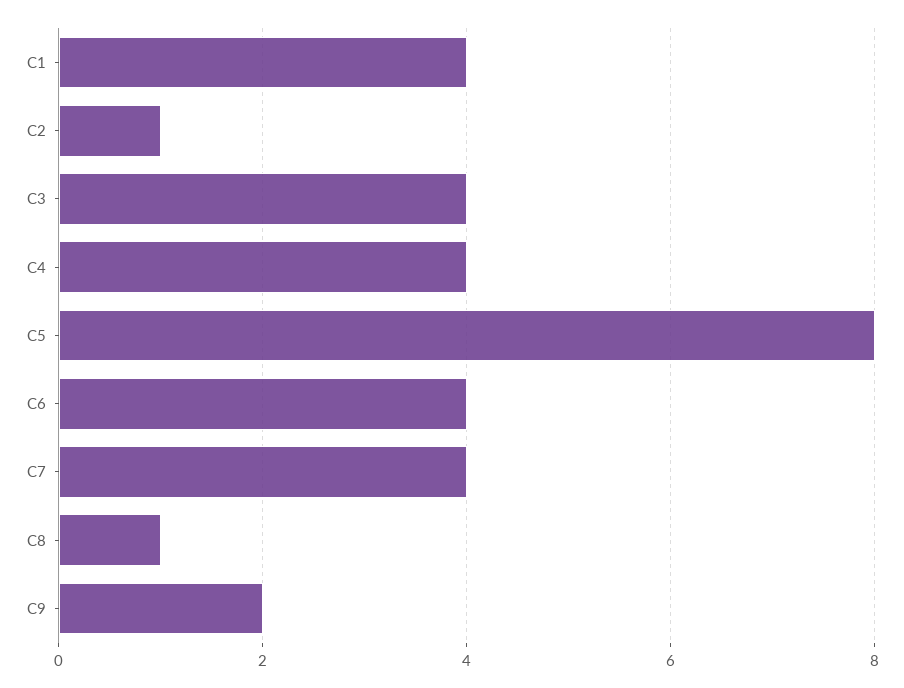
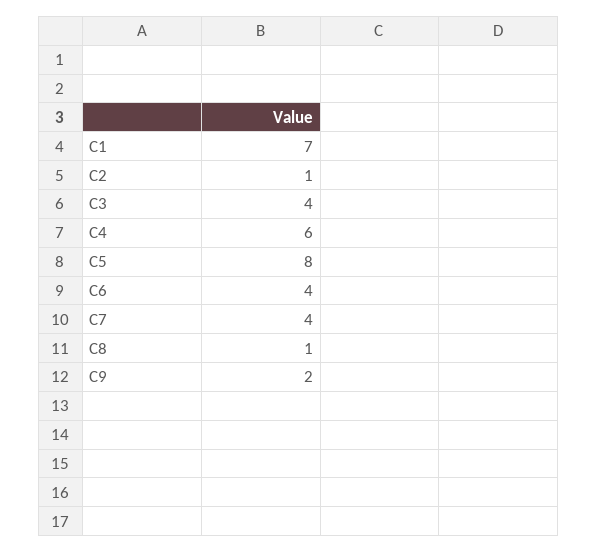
  {
-   "C1": 4,
+   "C1": 7,
    "C2": 1,
    "C3": 4,
-   "C4": 4,
+   "C4": 6,
    "C5": 8,
    "C6": 4,
    "C7": 4,
    "C8": 1,
    "C9": 2
  }

